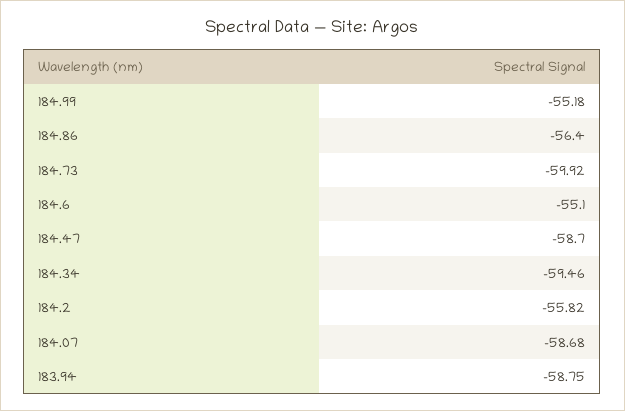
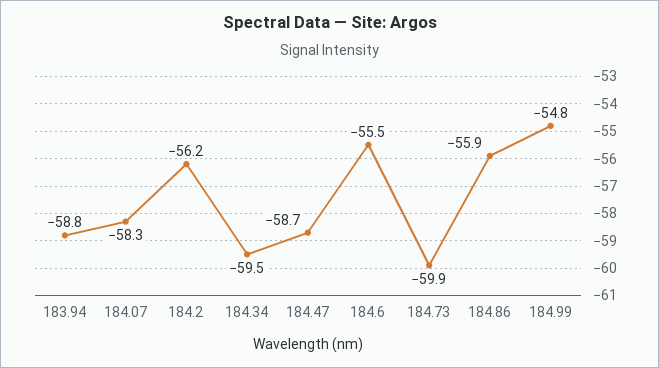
  {
-   "184.99": -55.18,
+   "184.99": -54.8,
-   "184.86": -56.4,
+   "184.86": -55.9,
    "184.73": -59.92,
-   "184.6": -55.1,
+   "184.6": -55.5,
    "184.47": -58.7,
    "184.34": -59.46,
-   "184.2": -55.82,
+   "184.2": -56.2,
-   "184.07": -58.68,
+   "184.07": -58.3,
    "183.94": -58.75
  }

